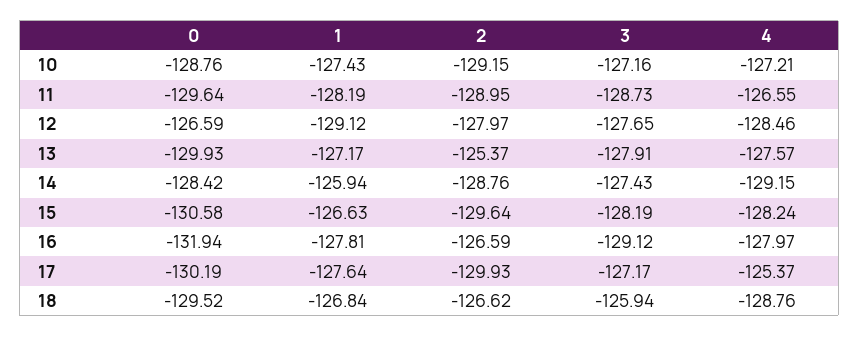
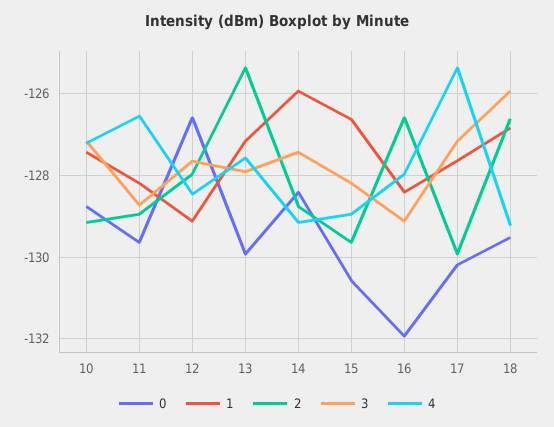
  {
    "0": {
      "10": -128.76,
      "11": -129.64,
      "12": -126.59,
      "13": -129.93,
      "14": -128.42,
      "15": -130.58,
      "16": -131.94,
      "17": -130.19,
      "18": -129.52
    },
    "1": {
      "10": -127.43,
      "11": -128.19,
      "12": -129.12,
      "13": -127.17,
      "14": -125.94,
      "15": -126.63,
-     "16": -127.81,
+     "16": -128.4,
      "17": -127.64,
      "18": -126.84
    },
    "2": {
      "10": -129.15,
      "11": -128.95,
      "12": -127.97,
      "13": -125.37,
      "14": -128.76,
      "15": -129.64,
      "16": -126.59,
      "17": -129.93,
      "18": -126.62
    },
    "3": {
      "10": -127.16,
      "11": -128.73,
      "12": -127.65,
      "13": -127.91,
      "14": -127.43,
      "15": -128.19,
      "16": -129.12,
      "17": -127.17,
      "18": -125.94
    },
    "4": {
      "10": -127.21,
      "11": -126.55,
      "12": -128.46,
      "13": -127.57,
      "14": -129.15,
-     "15": -128.24,
+     "15": -129,
      "16": -127.97,
      "17": -125.37,
-     "18": -128.76
+     "18": -129.2
    }
  }

